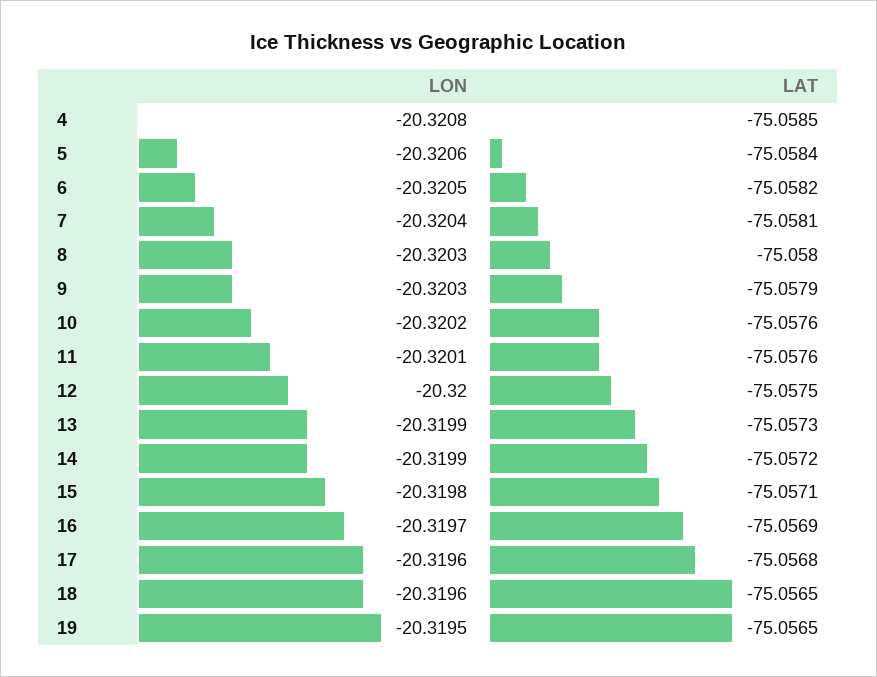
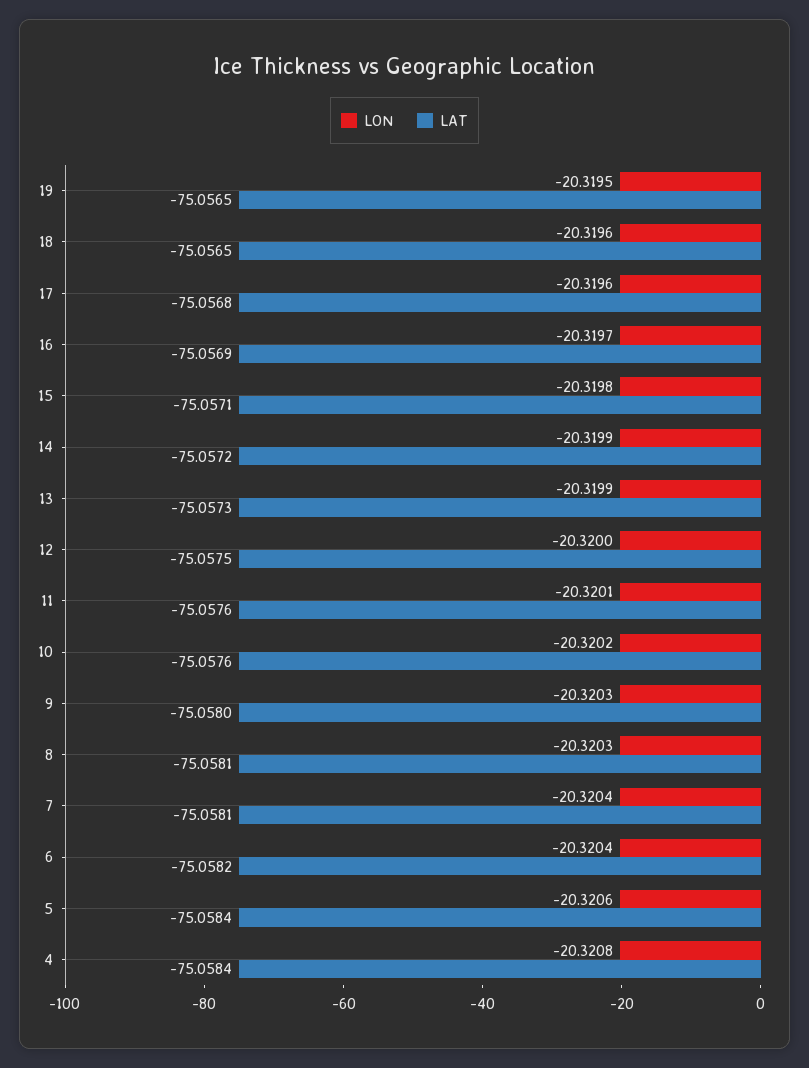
  {
    "LON": {
      "4": -20.3208,
      "5": -20.3206,
-     "6": -20.3205,
+     "6": -20.3204,
      "7": -20.3204,
      "8": -20.3203,
      "9": -20.3203,
      "10": -20.3202,
      "11": -20.3201,
      "12": -20.32,
      "13": -20.3199,
      "14": -20.3199,
      "15": -20.3198,
      "16": -20.3197,
      "17": -20.3196,
      "18": -20.3196,
      "19": -20.3195
    },
    "LAT": {
-     "4": -75.0585,
+     "4": -75.0584,
      "5": -75.0584,
      "6": -75.0582,
      "7": -75.0581,
-     "8": -75.058,
+     "8": -75.0581,
-     "9": -75.0579,
+     "9": -75.058,
      "10": -75.0576,
      "11": -75.0576,
      "12": -75.0575,
      "13": -75.0573,
      "14": -75.0572,
      "15": -75.0571,
      "16": -75.0569,
      "17": -75.0568,
      "18": -75.0565,
      "19": -75.0565
    }
  }

